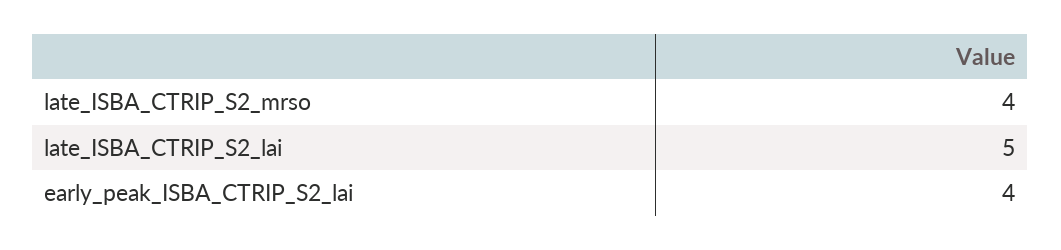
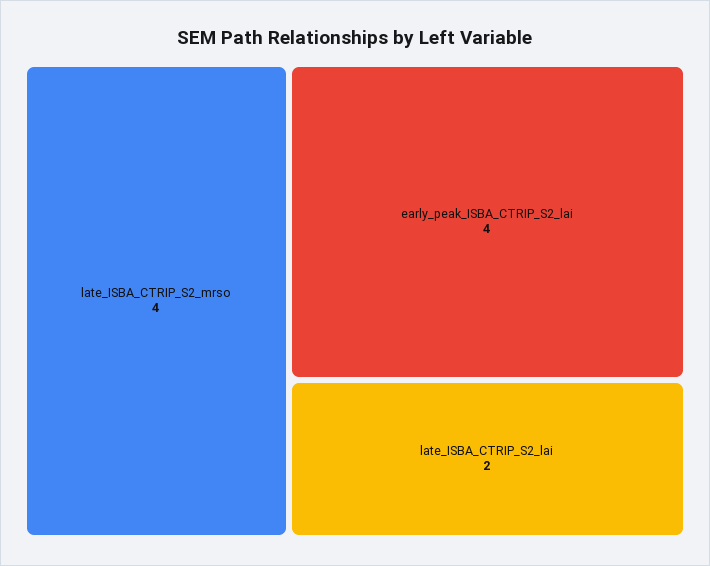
  {
    "late_ISBA_CTRIP_S2_mrso": 4,
-   "late_ISBA_CTRIP_S2_lai": 5,
+   "late_ISBA_CTRIP_S2_lai": 2,
    "early_peak_ISBA_CTRIP_S2_lai": 4
  }

